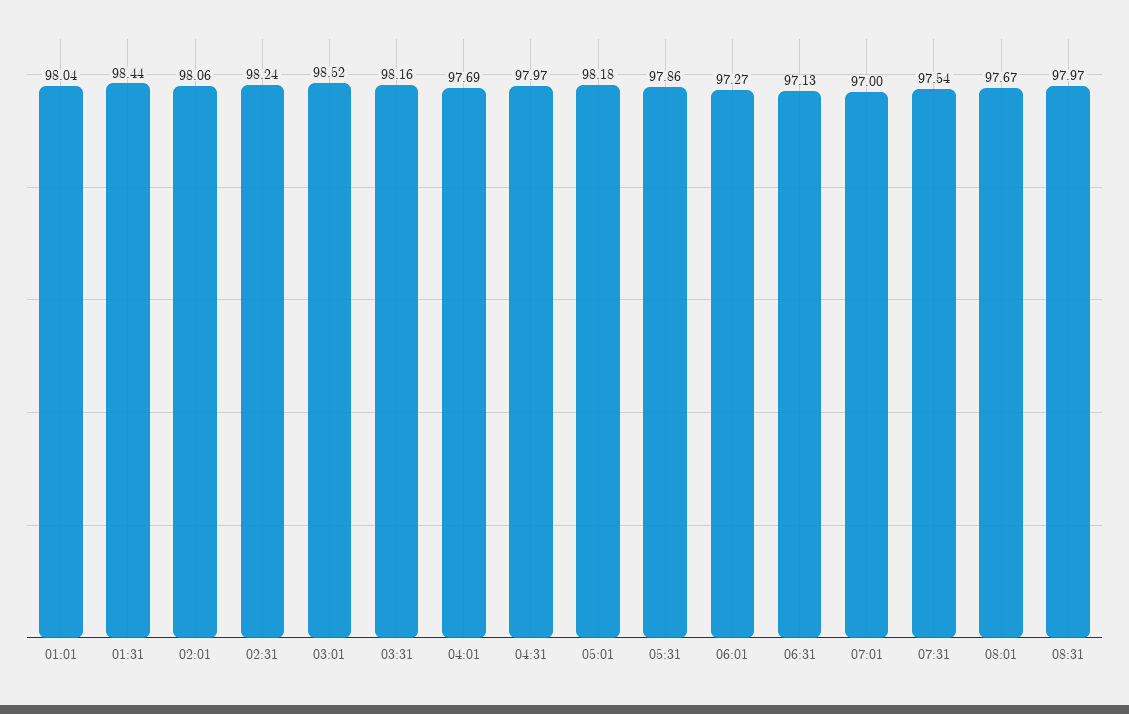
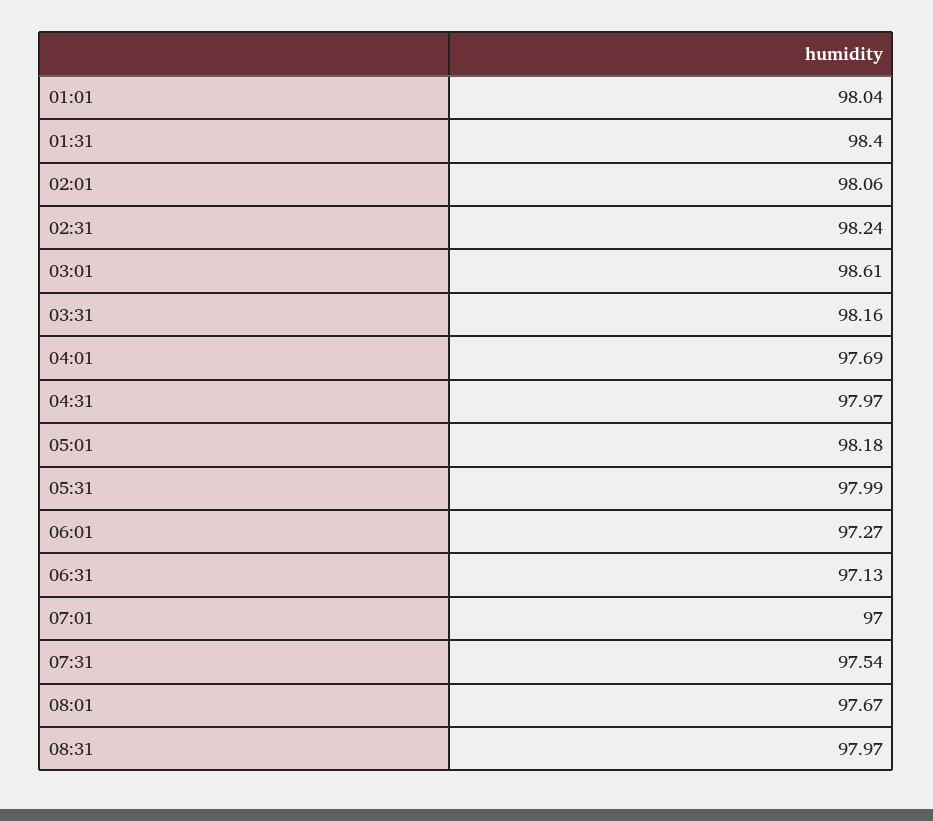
  {
    "01:01": 98.04,
-   "01:31": 98.44,
+   "01:31": 98.4,
    "02:01": 98.06,
    "02:31": 98.24,
-   "03:01": 98.52,
+   "03:01": 98.61,
    "03:31": 98.16,
    "04:01": 97.69,
    "04:31": 97.97,
    "05:01": 98.18,
-   "05:31": 97.86,
+   "05:31": 97.99,
    "06:01": 97.27,
    "06:31": 97.13,
    "07:01": 97,
    "07:31": 97.54,
    "08:01": 97.67,
    "08:31": 97.97
  }

